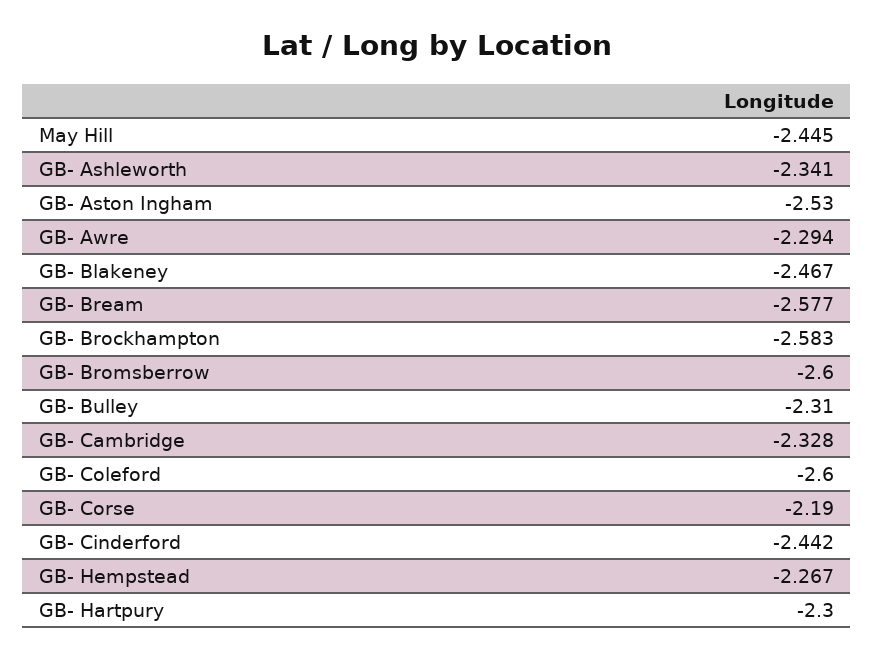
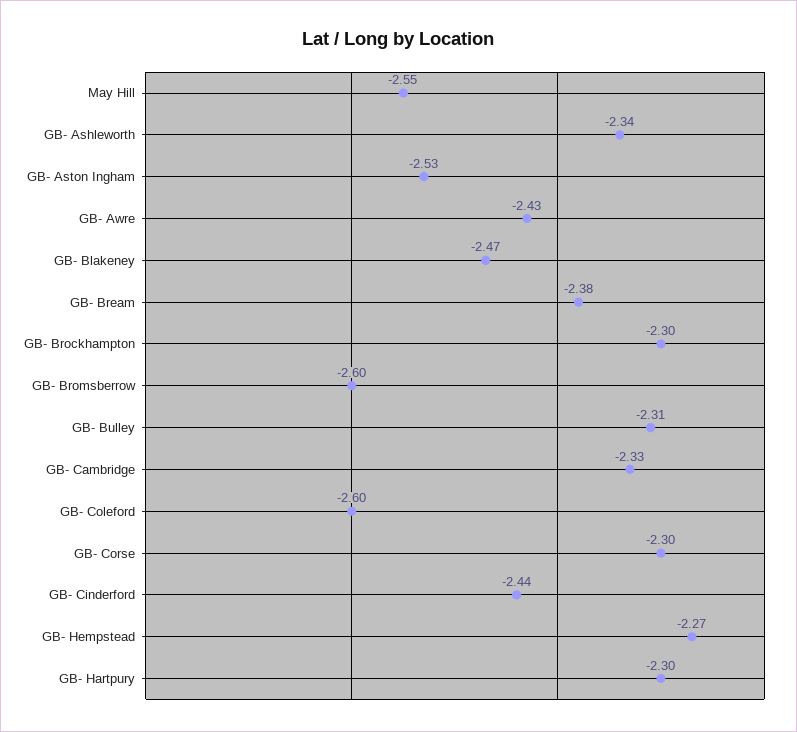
  {
-   "May Hill": -2.445,
+   "May Hill": -2.55,
    "GB- Ashleworth": -2.341,
    "GB- Aston Ingham": -2.53,
-   "GB- Awre": -2.294,
+   "GB- Awre": -2.43,
    "GB- Blakeney": -2.467,
-   "GB- Bream": -2.577,
+   "GB- Bream": -2.38,
-   "GB- Brockhampton": -2.583,
+   "GB- Brockhampton": -2.3,
    "GB- Bromsberrow": -2.6,
    "GB- Bulley": -2.31,
    "GB- Cambridge": -2.328,
    "GB- Coleford": -2.6,
-   "GB- Corse": -2.19,
+   "GB- Corse": -2.3,
    "GB- Cinderford": -2.442,
    "GB- Hempstead": -2.267,
    "GB- Hartpury": -2.3
  }

